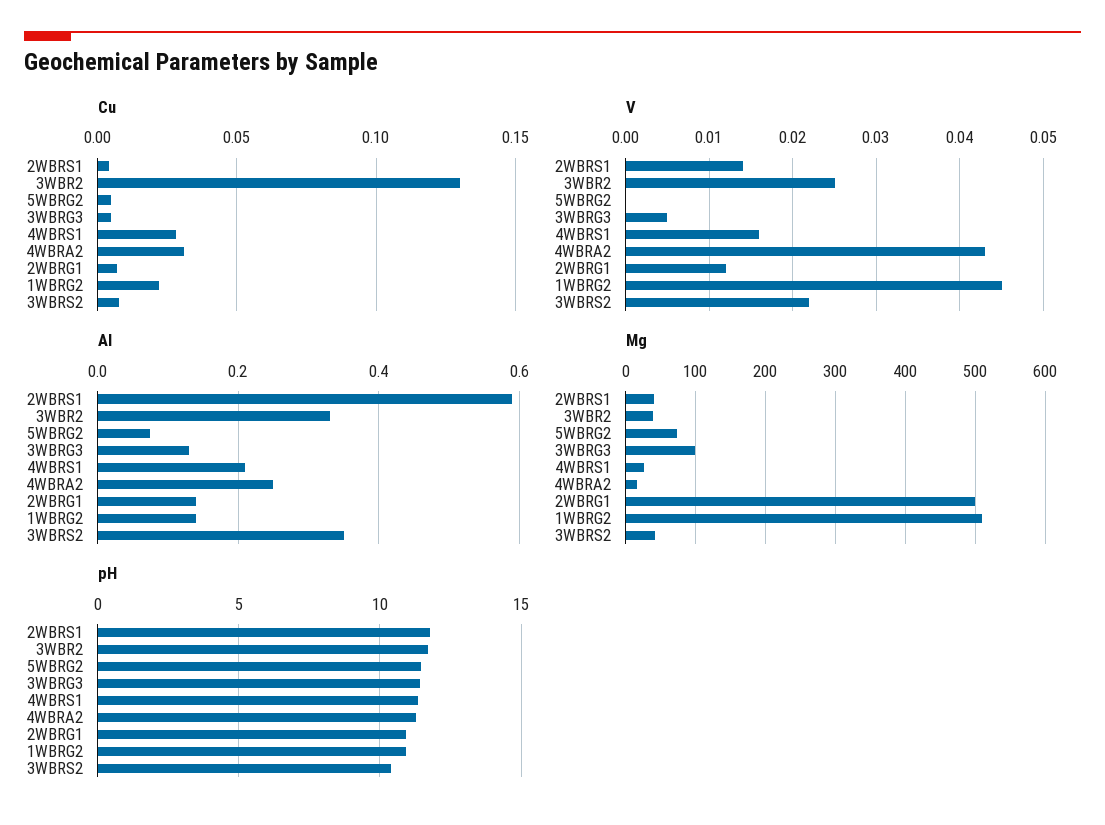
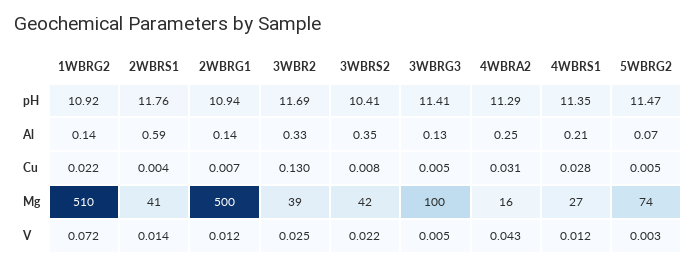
  {
    "Cu": {
      "2WBRS1": 0.004,
      "3WBR2": 0.13,
      "5WBRG2": 0.005,
      "3WBRG3": 0.005,
      "4WBRS1": 0.028,
      "4WBRA2": 0.031,
      "2WBRG1": 0.007,
      "1WBRG2": 0.022,
      "3WBRS2": 0.008
    },
    "V": {
      "2WBRS1": 0.014,
      "3WBR2": 0.025,
-     "5WBRG2": 0,
+     "5WBRG2": 0.003,
      "3WBRG3": 0.005,
-     "4WBRS1": 0.016,
+     "4WBRS1": 0.012,
      "4WBRA2": 0.043,
      "2WBRG1": 0.012,
-     "1WBRG2": 0.045,
+     "1WBRG2": 0.072,
      "3WBRS2": 0.022
    },
    "Al": {
      "2WBRS1": 0.59,
      "3WBR2": 0.33,
      "5WBRG2": 0.07,
      "3WBRG3": 0.13,
      "4WBRS1": 0.21,
      "4WBRA2": 0.25,
      "2WBRG1": 0.14,
      "1WBRG2": 0.14,
      "3WBRS2": 0.35
    },
    "Mg": {
      "2WBRS1": 41,
      "3WBR2": 39,
      "5WBRG2": 74,
      "3WBRG3": 100,
      "4WBRS1": 27,
      "4WBRA2": 16,
      "2WBRG1": 500,
      "1WBRG2": 510,
      "3WBRS2": 42
    },
    "pH": {
      "2WBRS1": 11.76,
      "3WBR2": 11.69,
      "5WBRG2": 11.47,
      "3WBRG3": 11.41,
      "4WBRS1": 11.35,
      "4WBRA2": 11.29,
      "2WBRG1": 10.94,
      "1WBRG2": 10.92,
      "3WBRS2": 10.41
    }
  }

